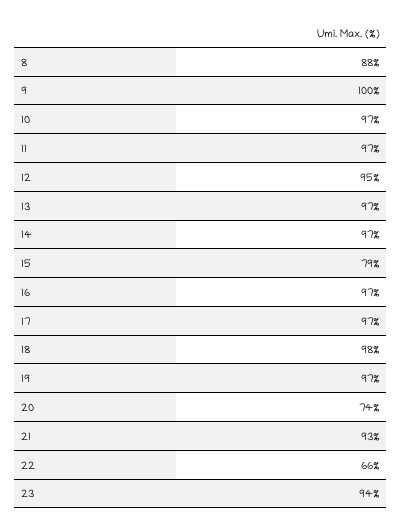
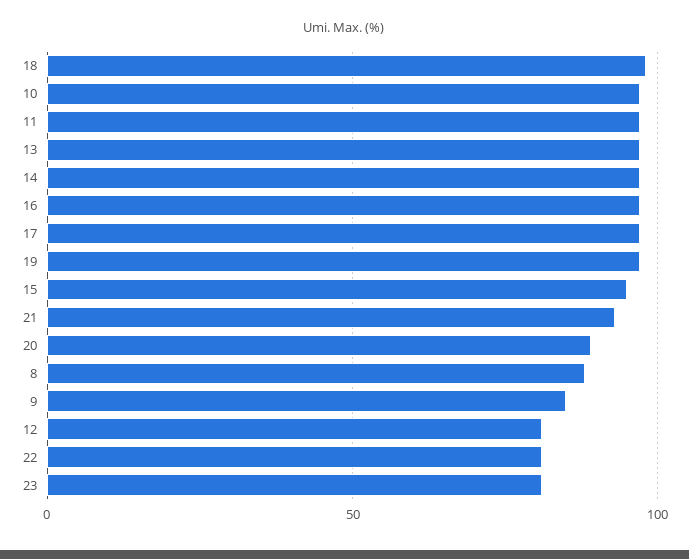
  {
    "8": 88,
-   "9": 100,
+   "9": 85,
    "10": 97,
    "11": 97,
-   "12": 95,
+   "12": 80,
    "13": 97,
    "14": 97,
-   "15": 79,
+   "15": 95,
    "16": 97,
    "17": 97,
    "18": 98,
    "19": 97,
-   "20": 74,
+   "20": 90,
    "21": 93,
-   "22": 66,
+   "22": 80,
-   "23": 94
+   "23": 80
  }

